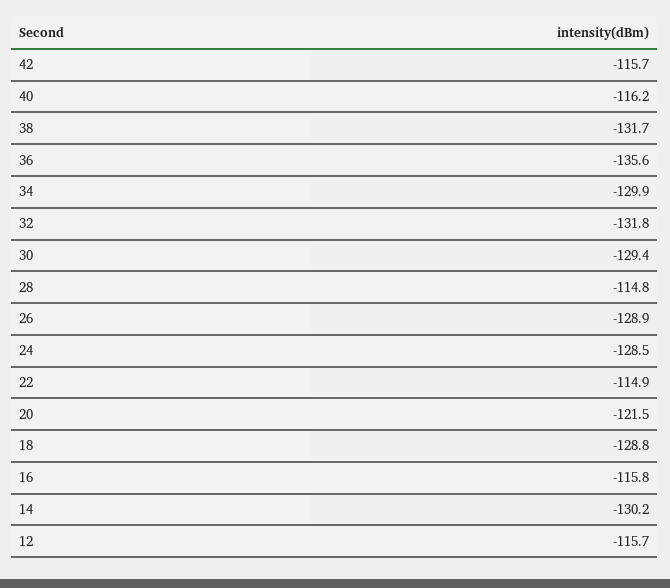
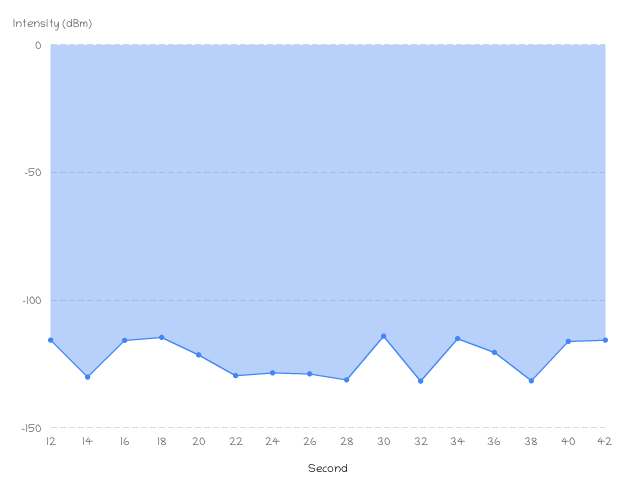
  {
    "42": -115.7,
    "40": -116.2,
    "38": -131.7,
-   "36": -135.6,
+   "36": -120,
-   "34": -129.9,
+   "34": -115,
    "32": -131.8,
-   "30": -129.4,
+   "30": -115,
-   "28": -114.8,
+   "28": -130,
    "26": -128.9,
    "24": -128.5,
-   "22": -114.9,
+   "22": -130,
    "20": -121.5,
-   "18": -128.8,
+   "18": -115,
    "16": -115.8,
    "14": -130.2,
    "12": -115.7
  }

